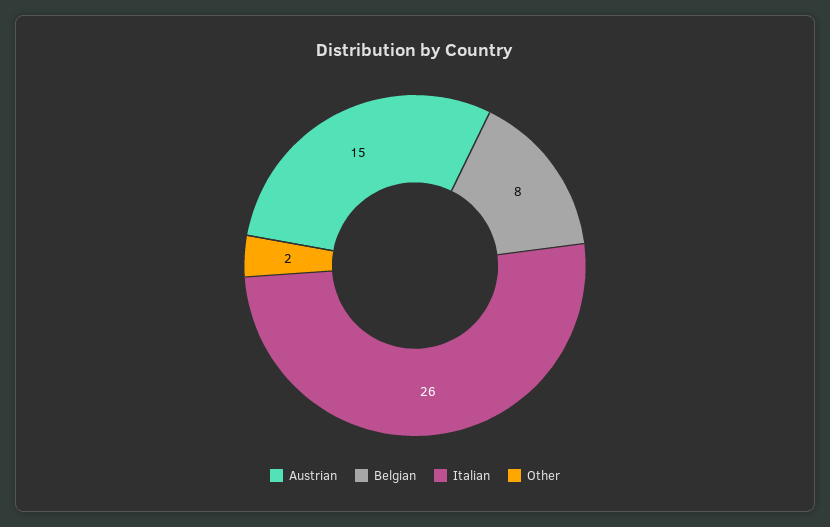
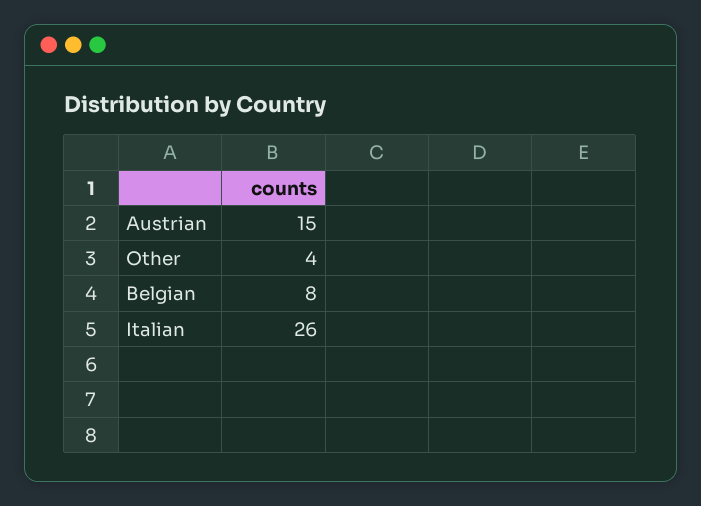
  {
    "Austrian": 15,
    "Belgian": 8,
    "Italian": 26,
-   "Other": 2
+   "Other": 4
  }

